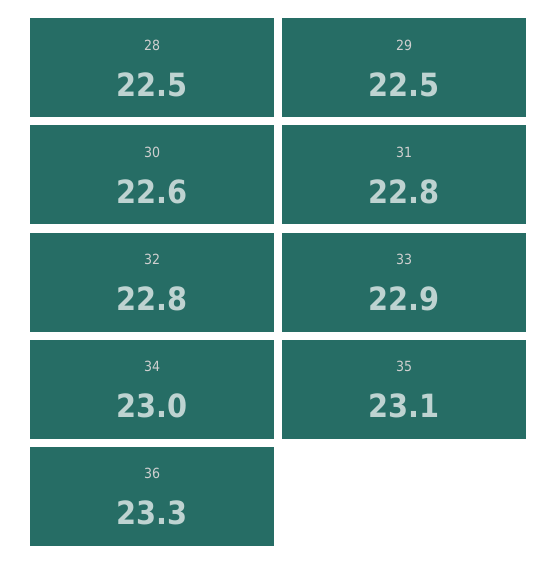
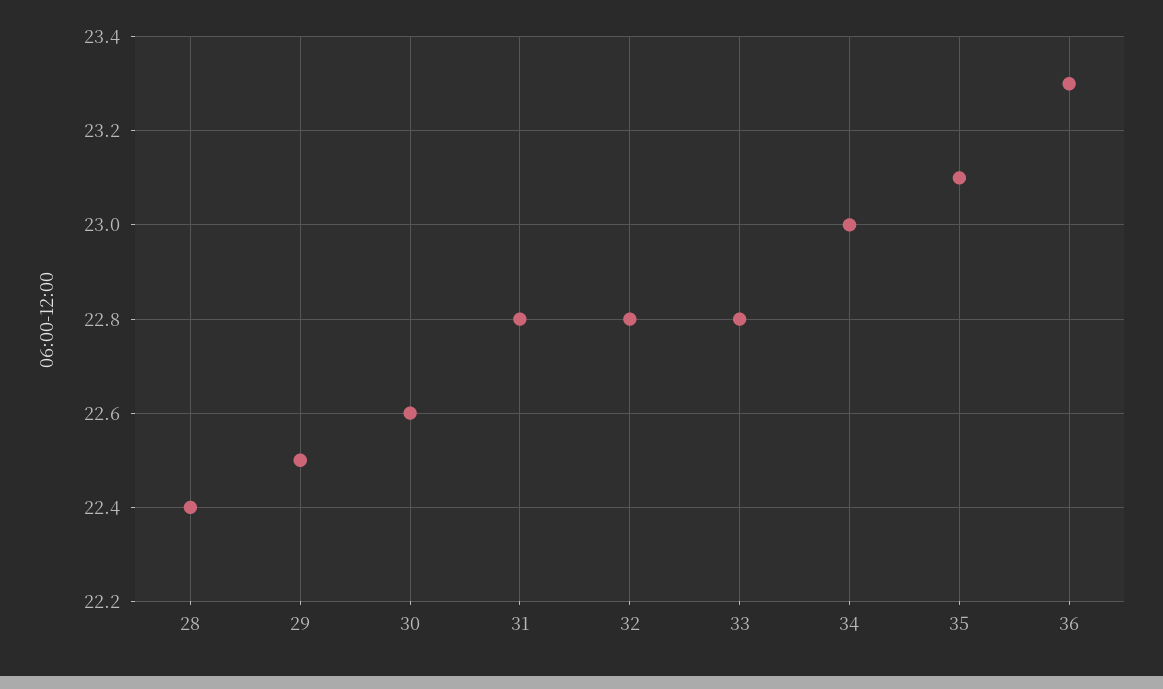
  {
-   "28": 22.5,
+   "28": 22.4,
    "29": 22.5,
    "30": 22.6,
    "31": 22.8,
    "32": 22.8,
-   "33": 22.9,
+   "33": 22.8,
    "34": 23,
    "35": 23.1,
    "36": 23.3
  }

